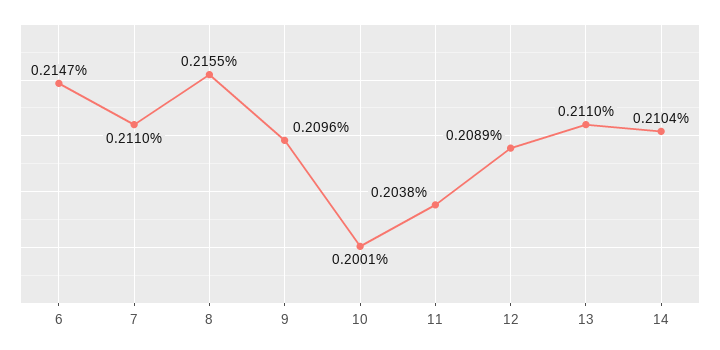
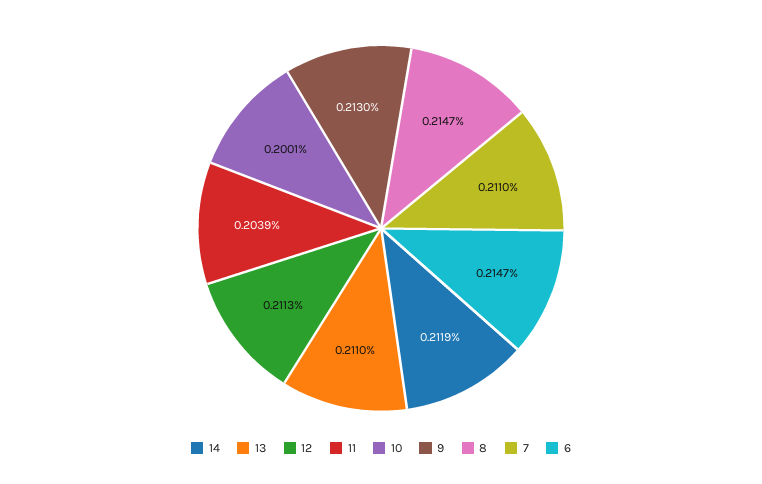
  {
    "6": 0.2147,
    "7": 0.211,
-   "8": 0.2155,
+   "8": 0.2147,
-   "9": 0.2096,
+   "9": 0.213,
    "10": 0.2001,
-   "11": 0.2038,
+   "11": 0.2039,
-   "12": 0.2089,
+   "12": 0.2113,
    "13": 0.211,
-   "14": 0.2104
+   "14": 0.2119
  }

